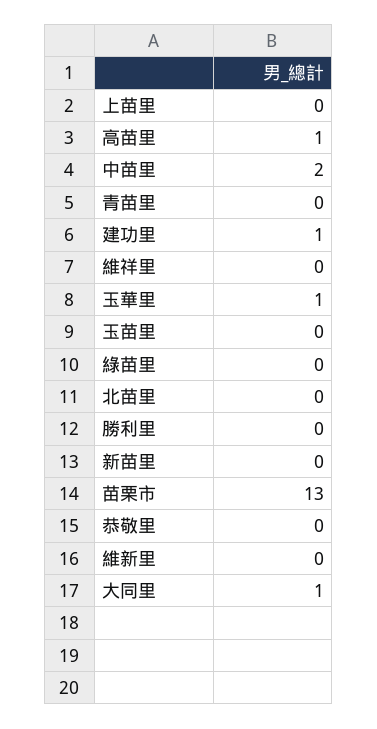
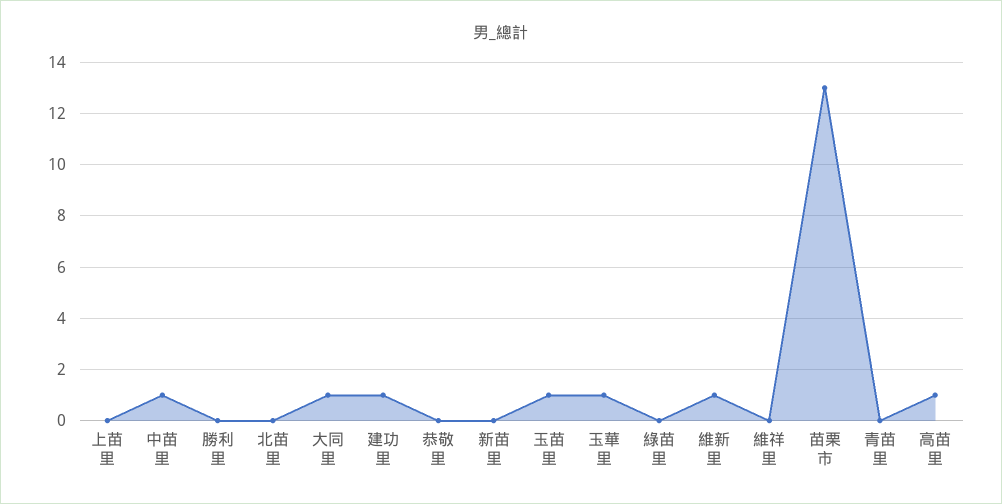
  {
    "上苗里": 0,
    "高苗里": 1,
-   "中苗里": 2,
+   "中苗里": 1,
    "青苗里": 0,
    "建功里": 1,
    "維祥里": 0,
    "玉華里": 1,
-   "玉苗里": 0,
+   "玉苗里": 1,
    "綠苗里": 0,
    "北苗里": 0,
    "勝利里": 0,
    "新苗里": 0,
    "苗栗市": 13,
    "恭敬里": 0,
-   "維新里": 0,
+   "維新里": 1,
    "大同里": 1
  }

